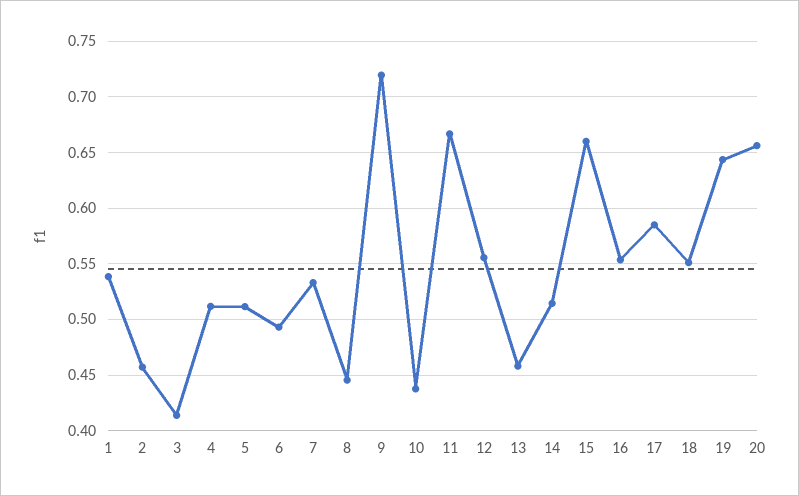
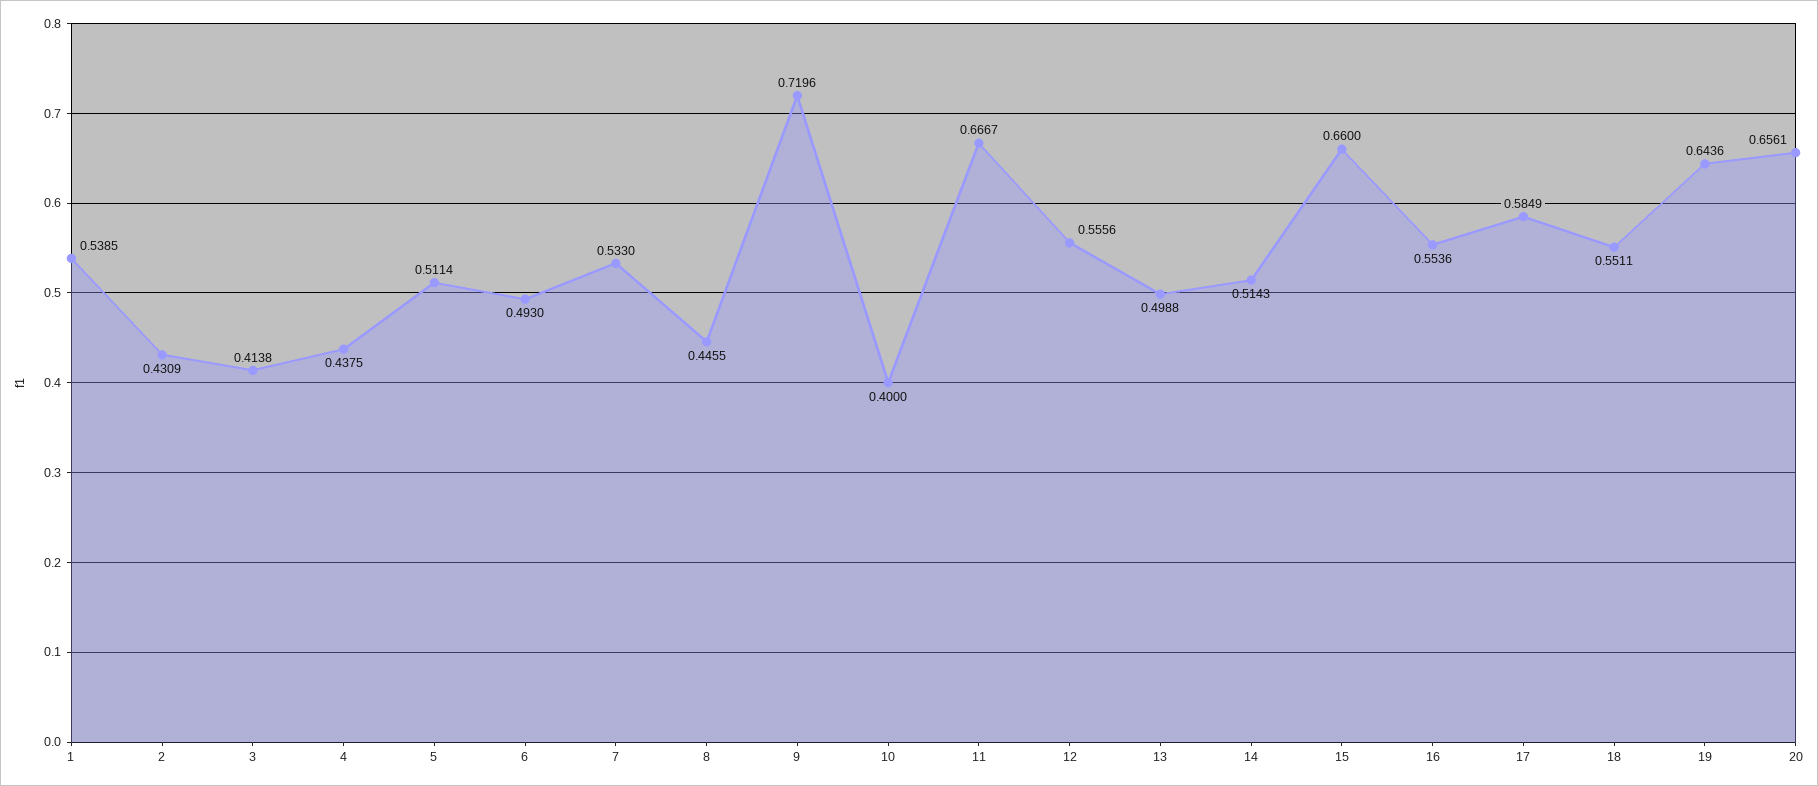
  {
    "1": 0.5385,
-   "2": 0.46,
+   "2": 0.4309,
    "3": 0.4138,
-   "4": 0.51,
+   "4": 0.4375,
    "5": 0.5114,
    "6": 0.493,
    "7": 0.533,
    "8": 0.4455,
    "9": 0.7196,
-   "10": 0.44,
+   "10": 0.4,
    "11": 0.6667,
    "12": 0.5556,
-   "13": 0.46,
+   "13": 0.4988,
    "14": 0.5143,
    "15": 0.66,
    "16": 0.5536,
    "17": 0.5849,
    "18": 0.5511,
    "19": 0.6436,
    "20": 0.6561
  }

